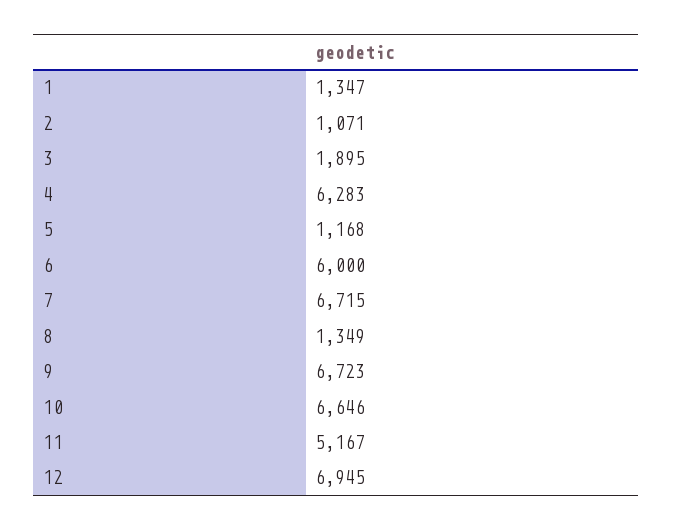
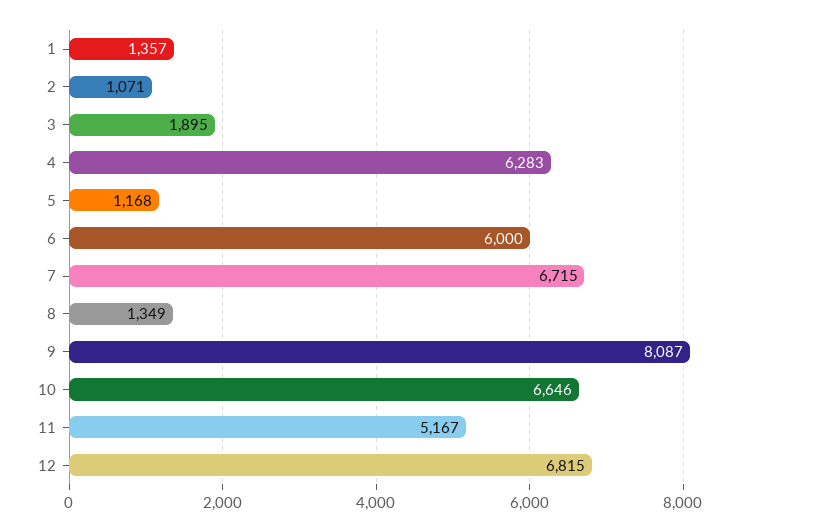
  {
-   "1": 1347,
+   "1": 1357,
    "2": 1071,
    "3": 1895,
    "4": 6283,
    "5": 1168,
    "6": 6000,
    "7": 6715,
    "8": 1349,
-   "9": 6723,
+   "9": 8087,
    "10": 6646,
    "11": 5167,
-   "12": 6945
+   "12": 6815
  }

